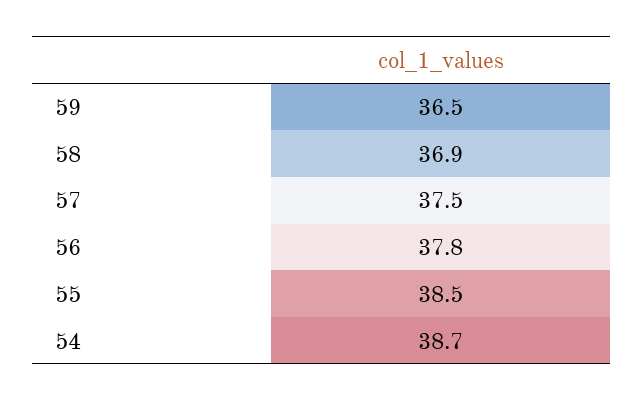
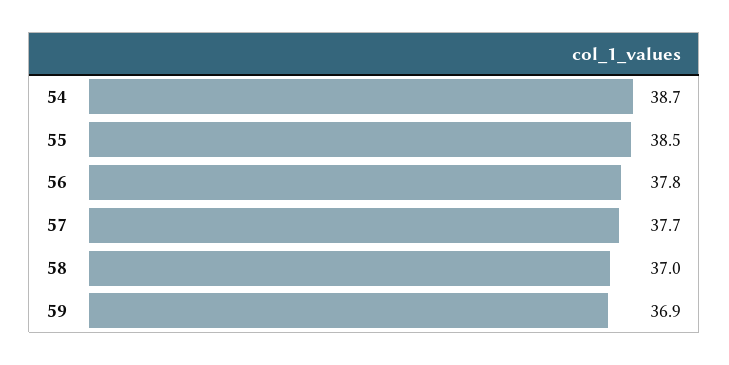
  {
-   "59": 36.5,
+   "59": 36.9,
-   "58": 36.9,
+   "58": 37,
-   "57": 37.5,
+   "57": 37.7,
    "56": 37.8,
    "55": 38.5,
    "54": 38.7
  }

